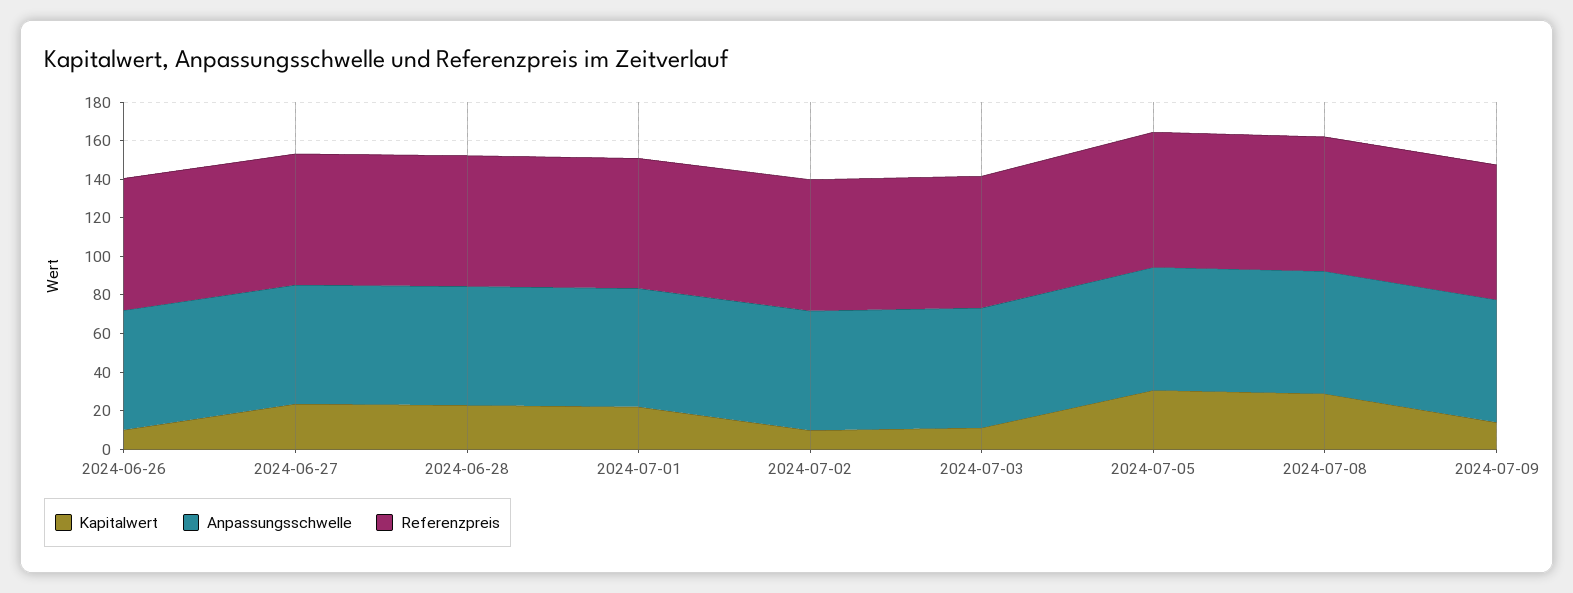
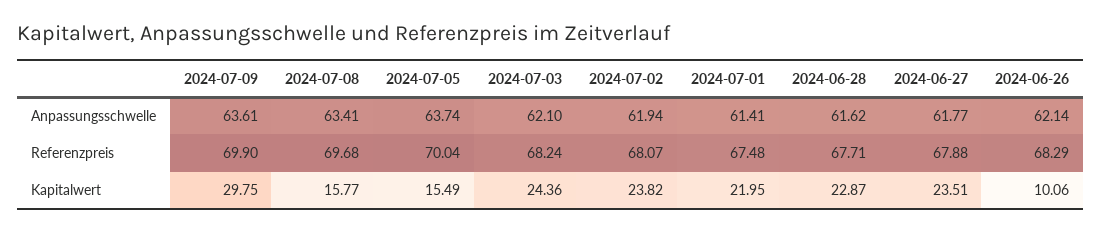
  {
    "Kapitalwert": {
      "2024-06-26": 10.06,
      "2024-06-27": 23.51,
      "2024-06-28": 22.87,
      "2024-07-01": 21.95,
-     "2024-07-02": 10,
+     "2024-07-02": 23.82,
-     "2024-07-03": 10,
+     "2024-07-03": 24.36,
-     "2024-07-05": 30,
+     "2024-07-05": 15.49,
-     "2024-07-08": 30,
+     "2024-07-08": 15.77,
-     "2024-07-09": 15
+     "2024-07-09": 29.75
    },
    "Anpassungsschwelle": {
      "2024-06-26": 62.14,
      "2024-06-27": 61.77,
      "2024-06-28": 61.62,
      "2024-07-01": 61.41,
      "2024-07-02": 61.94,
      "2024-07-03": 62.1,
      "2024-07-05": 63.74,
      "2024-07-08": 63.41,
      "2024-07-09": 63.61
    },
    "Referenzpreis": {
      "2024-06-26": 68.29,
      "2024-06-27": 67.88,
      "2024-06-28": 67.71,
      "2024-07-01": 67.48,
      "2024-07-02": 68.07,
      "2024-07-03": 68.24,
      "2024-07-05": 70.04,
      "2024-07-08": 69.68,
      "2024-07-09": 69.9
    }
  }

